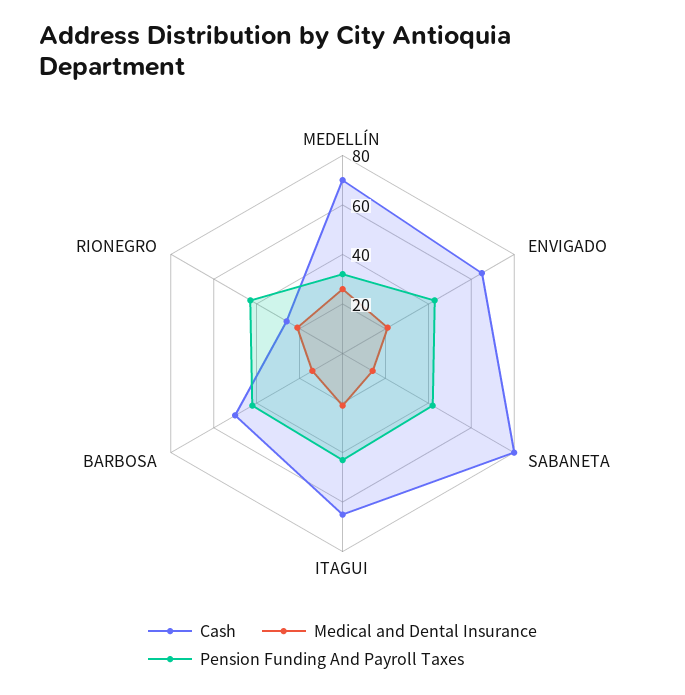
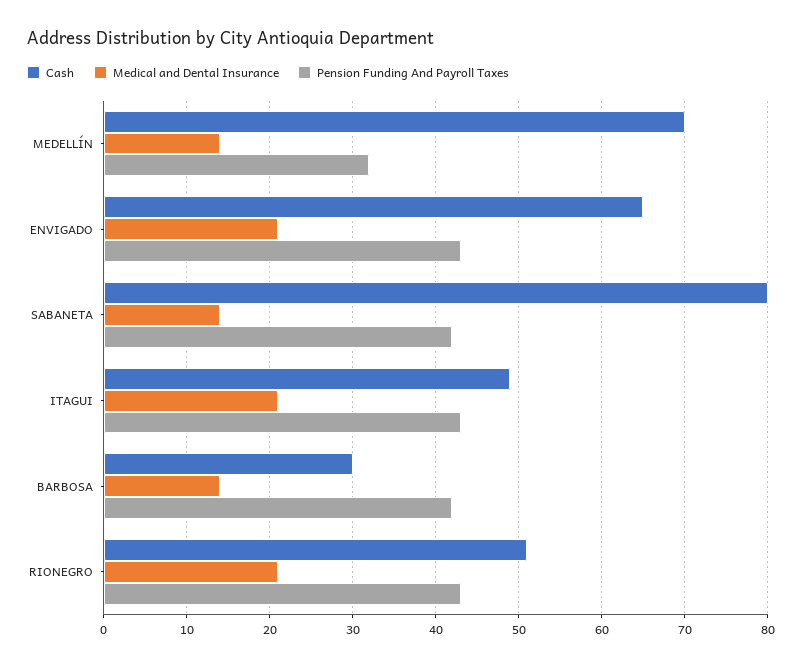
  {
    "Cash": {
      "MEDELLÍN": 70,
      "ENVIGADO": 65,
      "SABANETA": 80,
-     "ITAGUI": 65,
+     "ITAGUI": 49,
-     "BARBOSA": 50,
+     "BARBOSA": 30,
-     "RIONEGRO": 25
+     "RIONEGRO": 51
    },
    "Medical and Dental Insurance": {
-     "MEDELLÍN": 25,
+     "MEDELLÍN": 14,
      "ENVIGADO": 21,
      "SABANETA": 14,
      "ITAGUI": 21,
      "BARBOSA": 14,
      "RIONEGRO": 21
    },
    "Pension Funding And Payroll Taxes": {
      "MEDELLÍN": 32,
      "ENVIGADO": 43,
      "SABANETA": 42,
      "ITAGUI": 43,
      "BARBOSA": 42,
      "RIONEGRO": 43
    }
  }

